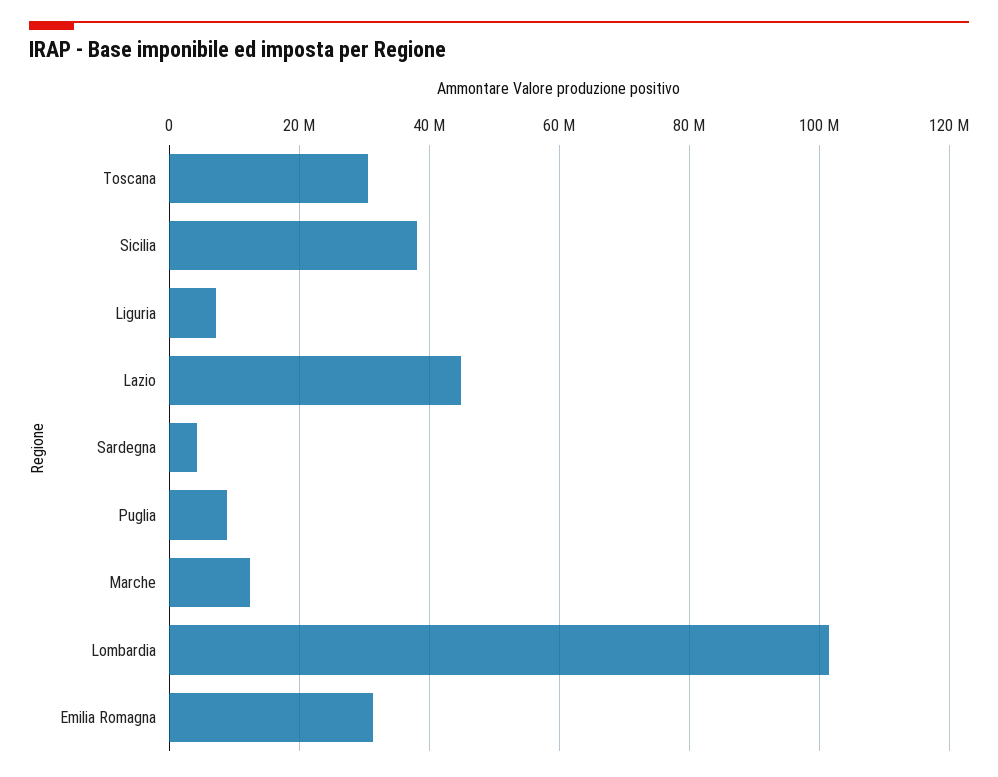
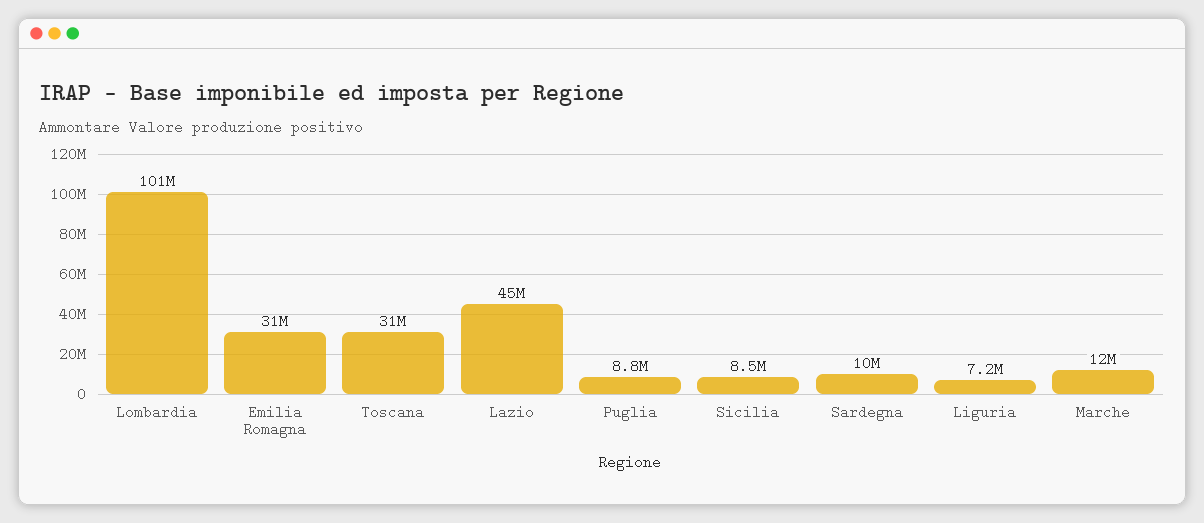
  {
    "Toscana": 31000000,
-   "Sicilia": 38000000,
+   "Sicilia": 8500000,
    "Liguria": 7200000,
    "Lazio": 45000000,
-   "Sardegna": 4000000,
+   "Sardegna": 10000000,
    "Puglia": 8800000,
    "Marche": 12000000,
    "Lombardia": 101000000,
    "Emilia Romagna": 31000000
  }

